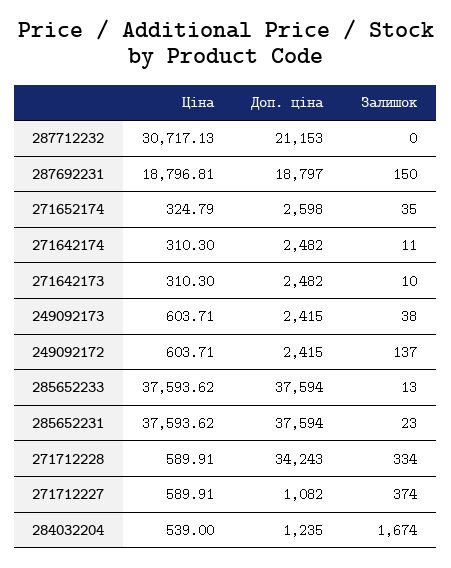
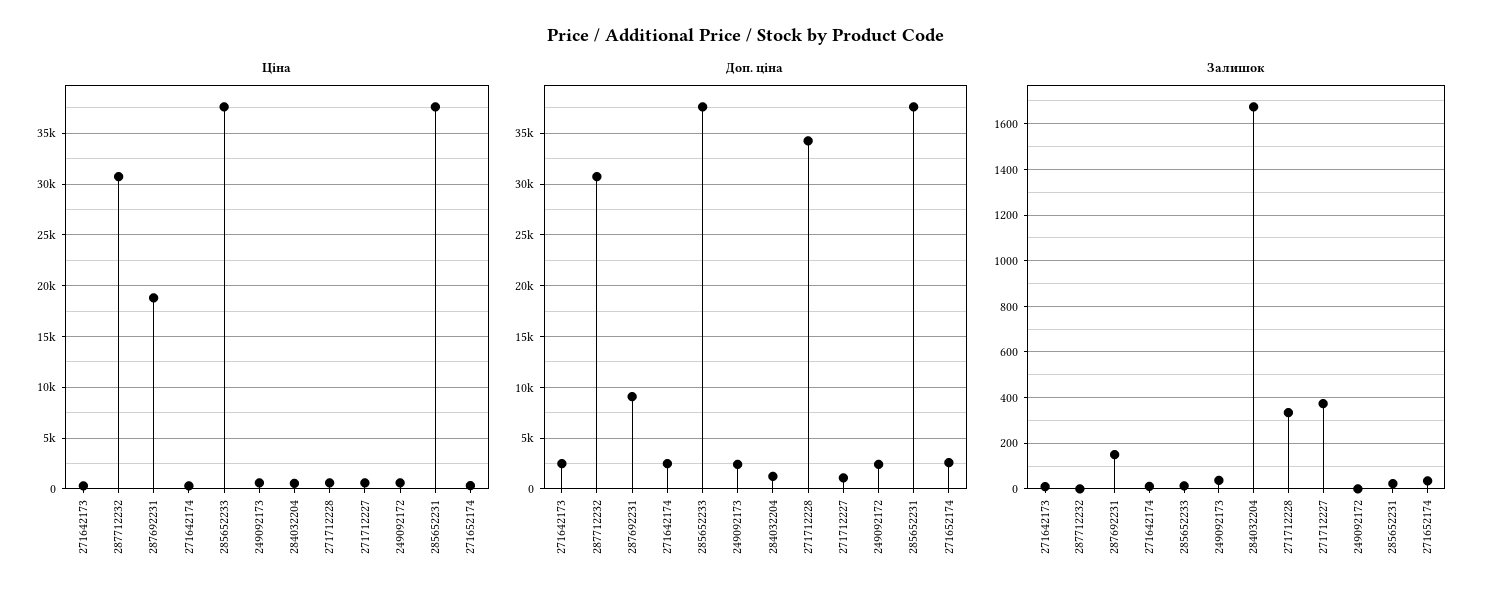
  {
    "Ціна": {
      "287712232": 30717.13,
      "287692231": 18796.81,
      "271652174": 324.79,
      "271642174": 310.3,
      "271642173": 310.3,
      "249092173": 603.71,
      "249092172": 603.71,
      "285652233": 37593.62,
      "285652231": 37593.62,
      "271712228": 589.91,
      "271712227": 589.91,
      "284032204": 539
    },
    "Доп. ціна": {
-     "287712232": 21153,
+     "287712232": 31000,
-     "287692231": 18797,
+     "287692231": 9000,
      "271652174": 2598,
      "271642174": 2482,
      "271642173": 2482,
      "249092173": 2415,
      "249092172": 2415,
      "285652233": 37594,
      "285652231": 37594,
      "271712228": 34243,
      "271712227": 1082,
      "284032204": 1235
    },
    "Залишок": {
      "287712232": 0,
      "287692231": 150,
      "271652174": 35,
      "271642174": 11,
      "271642173": 10,
      "249092173": 38,
-     "249092172": 137,
+     "249092172": 0,
      "285652233": 13,
      "285652231": 23,
      "271712228": 334,
      "271712227": 374,
      "284032204": 1674
    }
  }

